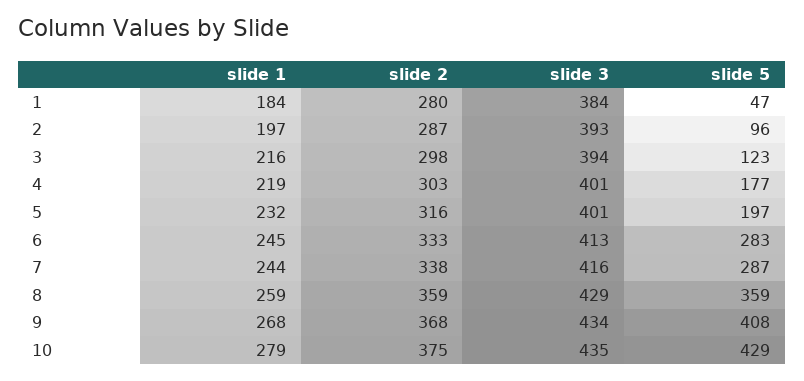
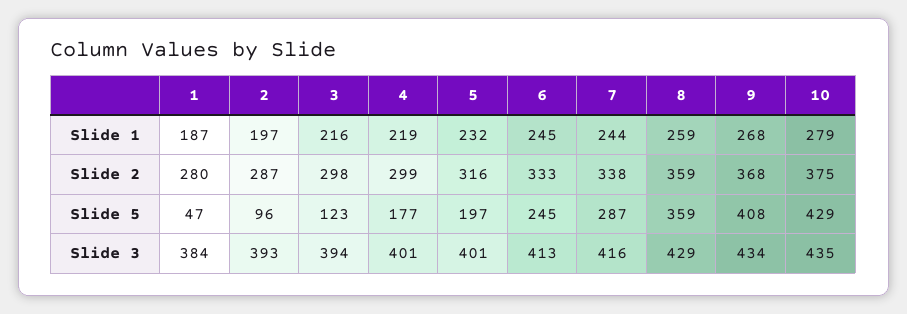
  {
    "slide 1": {
-     "1": 184,
+     "1": 187,
      "2": 197,
      "3": 216,
      "4": 219,
      "5": 232,
      "6": 245,
      "7": 244,
      "8": 259,
      "9": 268,
      "10": 279
    },
    "slide 2": {
      "1": 280,
      "2": 287,
      "3": 298,
-     "4": 303,
+     "4": 299,
      "5": 316,
      "6": 333,
      "7": 338,
      "8": 359,
      "9": 368,
      "10": 375
    },
    "slide 3": {
      "1": 384,
      "2": 393,
      "3": 394,
      "4": 401,
      "5": 401,
      "6": 413,
      "7": 416,
      "8": 429,
      "9": 434,
      "10": 435
    },
    "slide 5": {
      "1": 47,
      "2": 96,
      "3": 123,
      "4": 177,
      "5": 197,
-     "6": 283,
+     "6": 245,
      "7": 287,
      "8": 359,
      "9": 408,
      "10": 429
    }
  }

